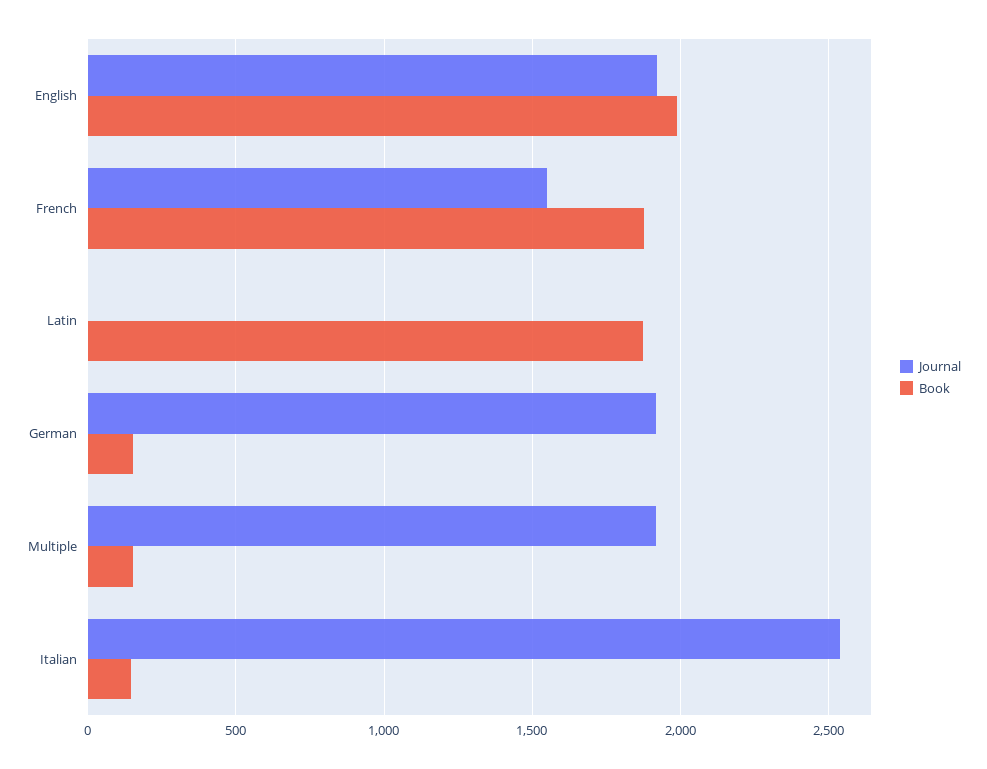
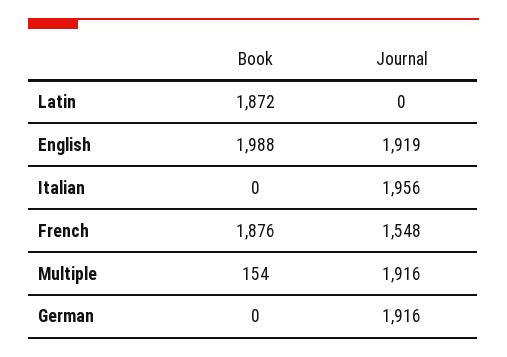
  {
    "Journal": {
      "English": 1919,
      "French": 1548,
      "Latin": 0,
      "German": 1916,
      "Multiple": 1916,
-     "Italian": 2550
+     "Italian": 1956
    },
    "Book": {
      "English": 1988,
      "French": 1876,
      "Latin": 1872,
-     "German": 150,
+     "German": 0,
      "Multiple": 154,
-     "Italian": 150
+     "Italian": 0
    }
  }

